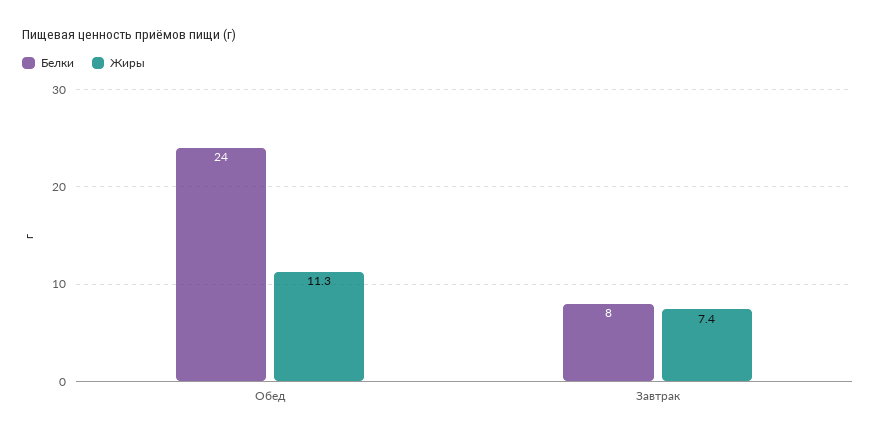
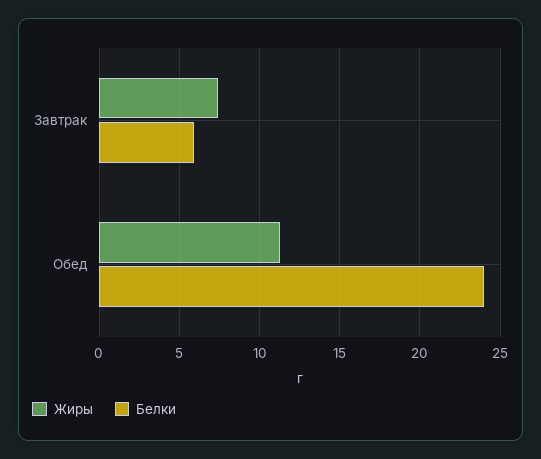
  {
    "Белки": {
      "Обед": 24,
-     "Завтрак": 8
+     "Завтрак": 6
    },
    "Жиры": {
      "Обед": 11.3,
      "Завтрак": 7.4
    }
  }

